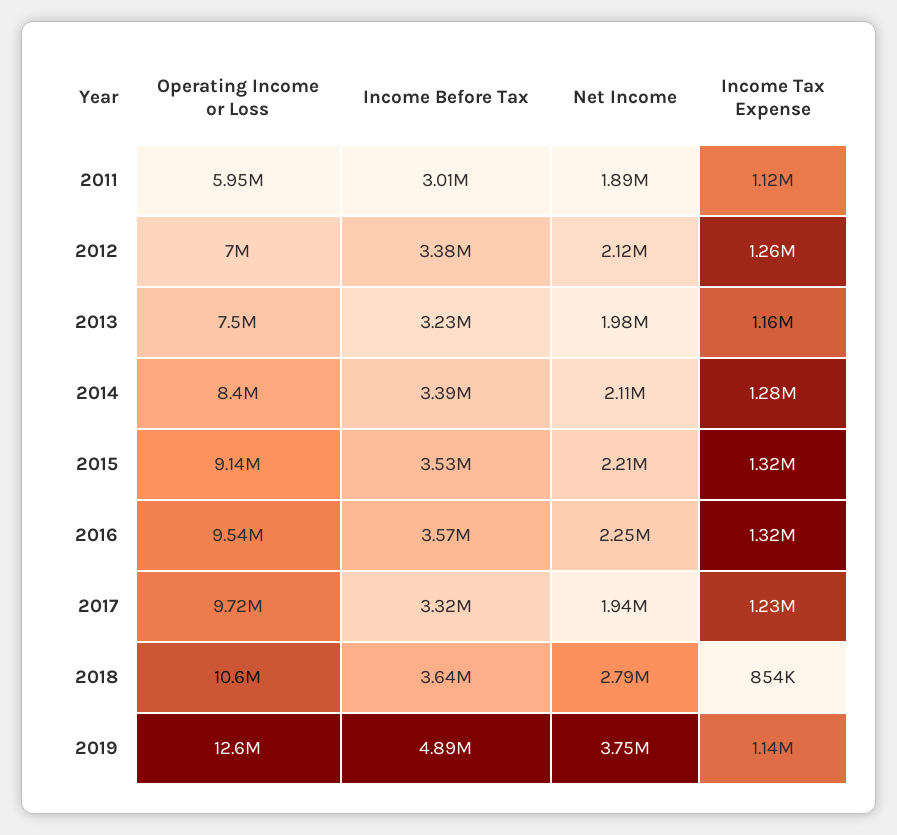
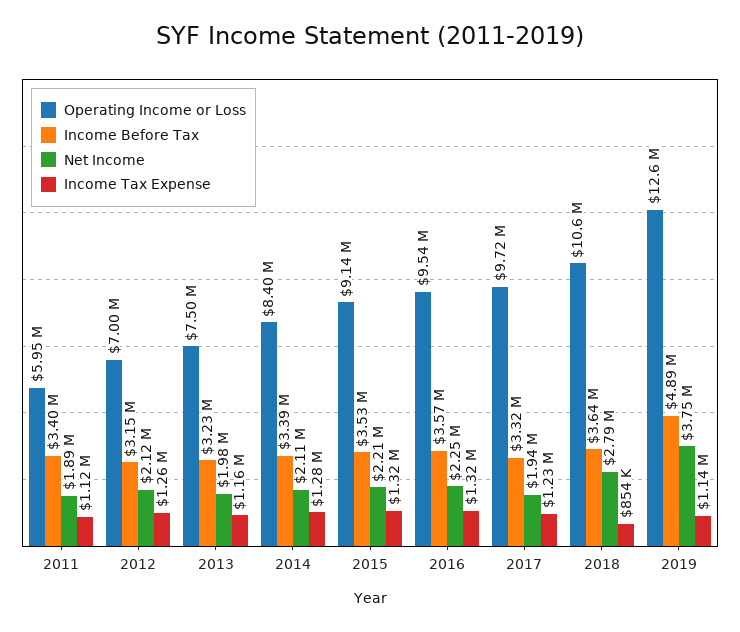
  {
    "Operating Income or Loss": {
      "2011": 5950000,
      "2012": 7000000,
      "2013": 7500000,
      "2014": 8400000,
      "2015": 9140000,
      "2016": 9540000,
      "2017": 9720000,
      "2018": 10600000,
      "2019": 12600000
    },
    "Income Before Tax": {
-     "2011": 3010000,
+     "2011": 3400000,
-     "2012": 3380000,
+     "2012": 3150000,
      "2013": 3230000,
      "2014": 3390000,
      "2015": 3530000,
      "2016": 3570000,
      "2017": 3320000,
      "2018": 3640000,
      "2019": 4890000
    },
    "Net Income": {
      "2011": 1890000,
      "2012": 2120000,
      "2013": 1980000,
      "2014": 2110000,
      "2015": 2210000,
      "2016": 2250000,
      "2017": 1940000,
      "2018": 2790000,
      "2019": 3750000
    },
    "Income Tax Expense": {
      "2011": 1120000,
      "2012": 1260000,
      "2013": 1160000,
      "2014": 1280000,
      "2015": 1320000,
      "2016": 1320000,
      "2017": 1230000,
      "2018": 854000,
      "2019": 1140000
    }
  }

